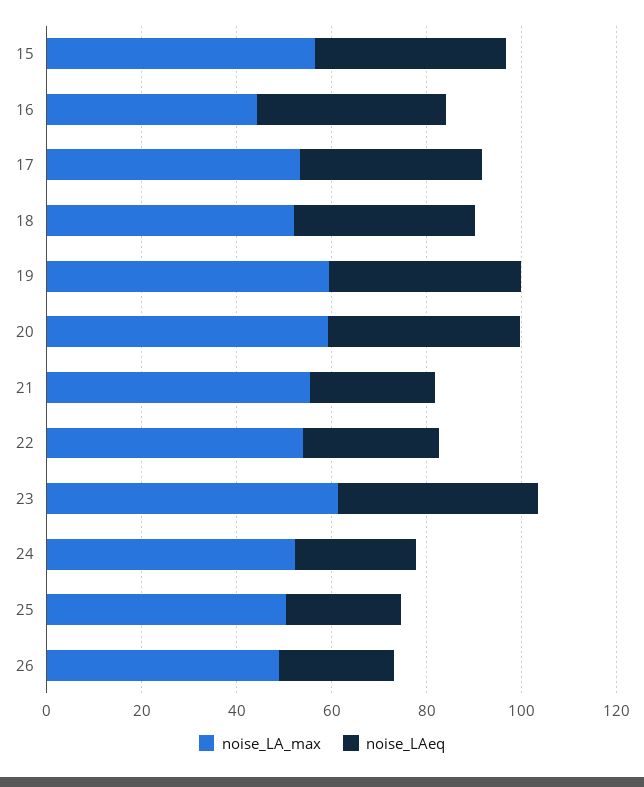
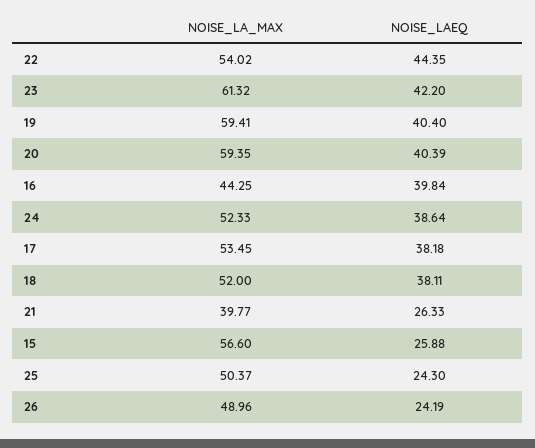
  {
    "noise_LA_max": {
      "15": 56.6,
      "16": 44.25,
      "17": 53.45,
      "18": 52,
      "19": 59.41,
      "20": 59.35,
-     "21": 55,
+     "21": 39.77,
      "22": 54.02,
      "23": 61.32,
      "24": 52.33,
      "25": 50.37,
      "26": 48.96
    },
    "noise_LAeq": {
-     "15": 40,
+     "15": 25.88,
      "16": 39.84,
      "17": 38.18,
      "18": 38.11,
      "19": 40.4,
      "20": 40.39,
      "21": 26.33,
-     "22": 30,
+     "22": 44.35,
      "23": 42.2,
-     "24": 25,
+     "24": 38.64,
      "25": 24.3,
      "26": 24.19
    }
  }

